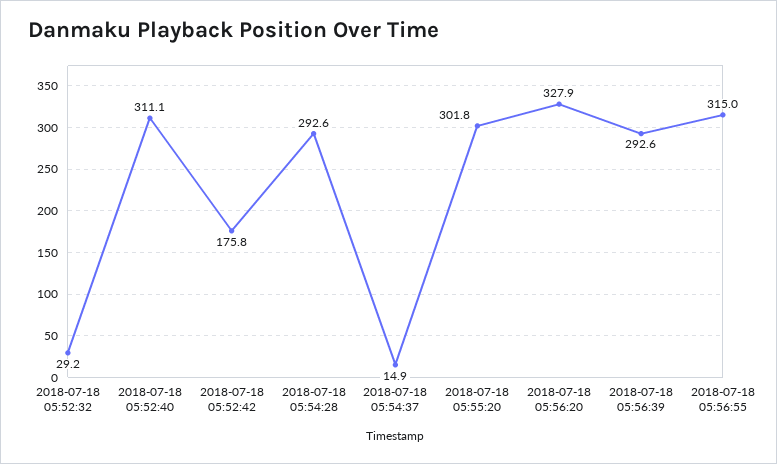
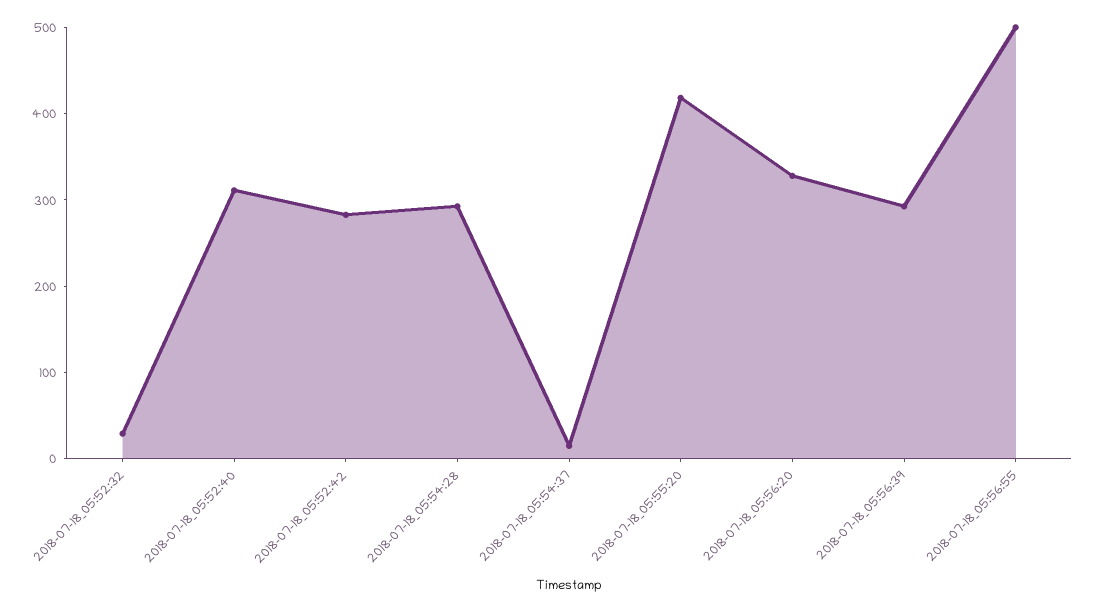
  {
    "2018-07-18 05:52:32": 29.2,
    "2018-07-18 05:52:40": 311.1,
-   "2018-07-18 05:52:42": 175.8,
+   "2018-07-18 05:52:42": 280,
    "2018-07-18 05:54:28": 292.6,
    "2018-07-18 05:54:37": 14.9,
-   "2018-07-18 05:55:20": 301.8,
+   "2018-07-18 05:55:20": 420,
    "2018-07-18 05:56:20": 327.9,
    "2018-07-18 05:56:39": 292.6,
-   "2018-07-18 05:56:55": 315
+   "2018-07-18 05:56:55": 500
  }

